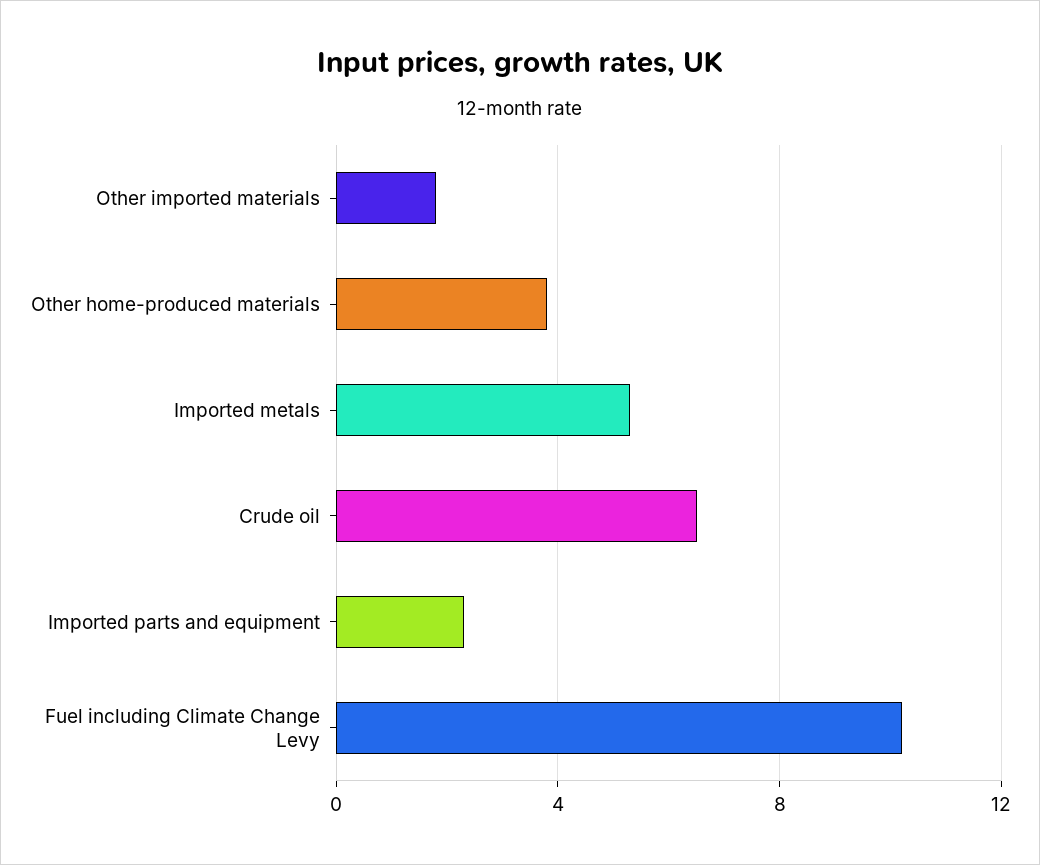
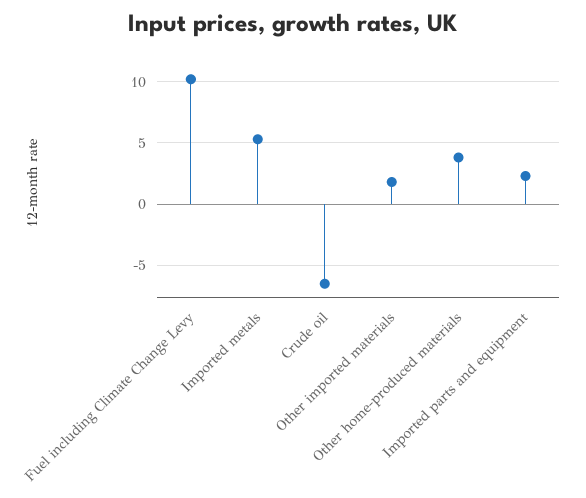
  {
    "Other imported materials": 2,
    "Other home-produced materials": 4,
    "Imported metals": 5.5,
-   "Crude oil": 6.5,
+   "Crude oil": -6.5,
    "Imported parts and equipment": 2.5,
    "Fuel including Climate Change Levy": 10
  }

